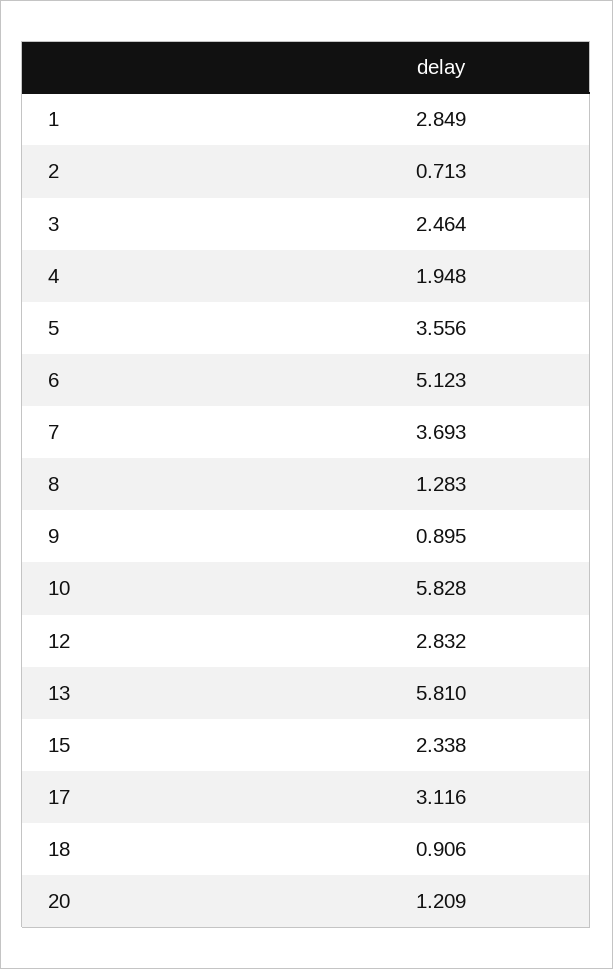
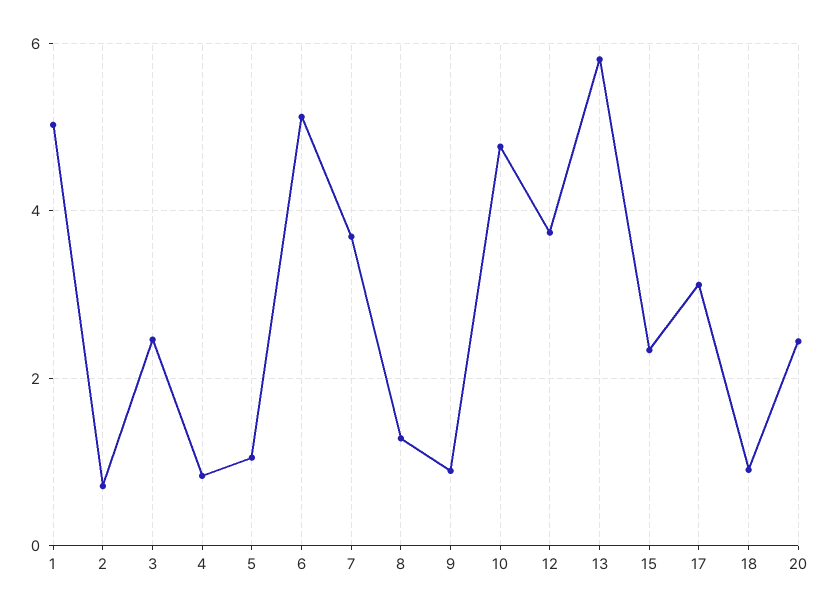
  {
-   "1": 2.849,
+   "1": 5,
    "2": 0.713,
    "3": 2.464,
-   "4": 1.948,
+   "4": 0.8,
-   "5": 3.556,
+   "5": 1,
    "6": 5.123,
    "7": 3.693,
    "8": 1.283,
    "9": 0.895,
-   "10": 5.828,
+   "10": 4.8,
-   "12": 2.832,
+   "12": 3.8,
    "13": 5.81,
    "15": 2.338,
    "17": 3.116,
    "18": 0.906,
-   "20": 1.209
+   "20": 2.4
  }

